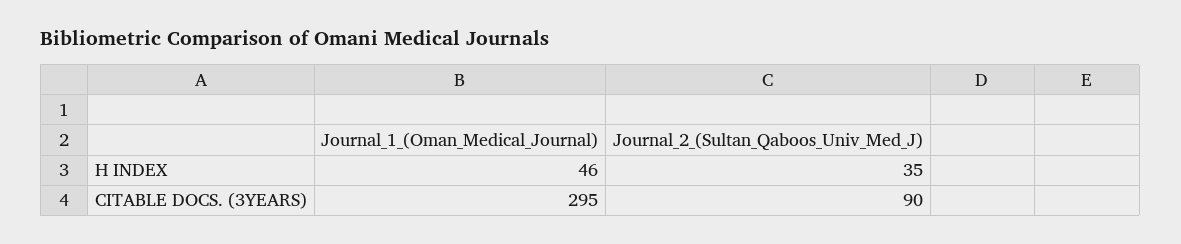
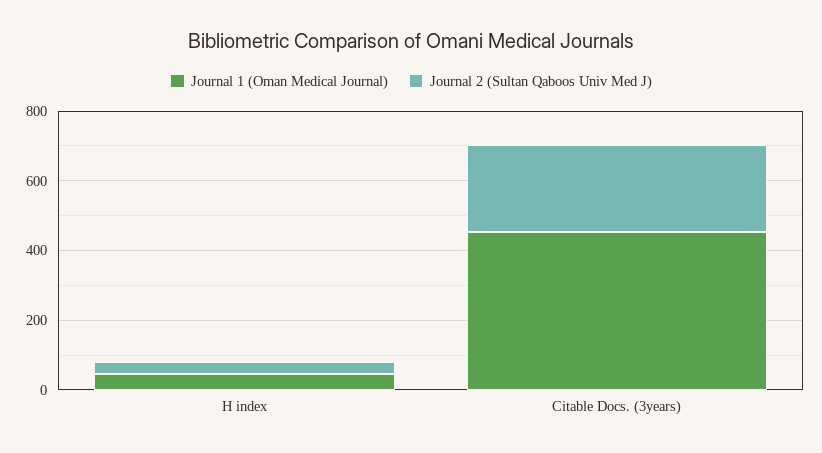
  {
    "Journal_1_(Oman_Medical_Journal)": {
      "H INDEX": 46,
-     "CITABLE DOCS. (3YEARS)": 295
+     "CITABLE DOCS. (3YEARS)": 450
    },
    "Journal_2_(Sultan_Qaboos_Univ_Med_J)": {
      "H INDEX": 35,
-     "CITABLE DOCS. (3YEARS)": 90
+     "CITABLE DOCS. (3YEARS)": 250
    }
  }

